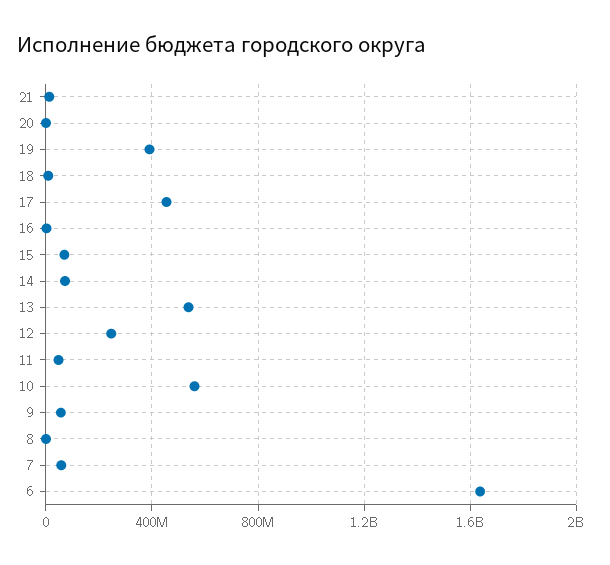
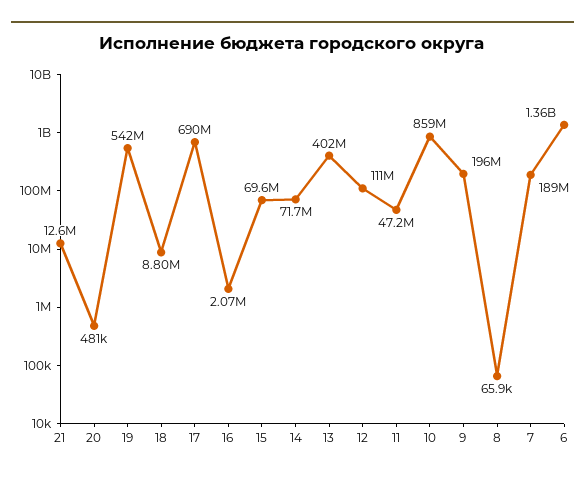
  {
    "21": 12600000,
    "20": 481000,
-   "19": 400000000,
+   "19": 542000000,
    "18": 8800000,
-   "17": 450000000,
+   "17": 690000000,
    "16": 2070000,
    "15": 69600000,
    "14": 71700000,
-   "13": 550000000,
+   "13": 402000000,
-   "12": 250000000,
+   "12": 111000000,
    "11": 47200000,
-   "10": 550000000,
+   "10": 859000000,
-   "9": 50000000,
+   "9": 196000000,
    "8": 65900,
-   "7": 50000000,
+   "7": 189000000,
-   "6": 1650000000
+   "6": 1360000000
  }

